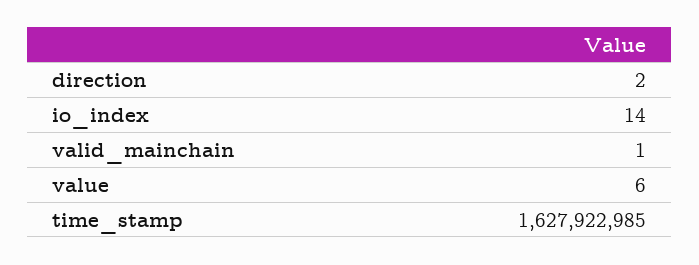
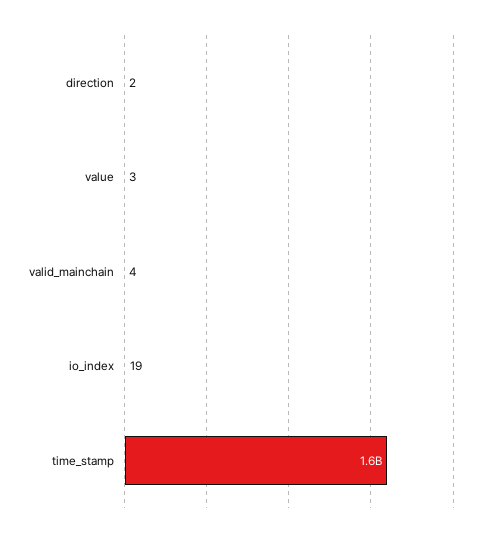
  {
    "direction": 2,
-   "io_index": 14,
+   "io_index": 19,
-   "valid_mainchain": 1,
+   "valid_mainchain": 4,
-   "value": 6,
+   "value": 3,
    "time_stamp": 1627922985
  }

